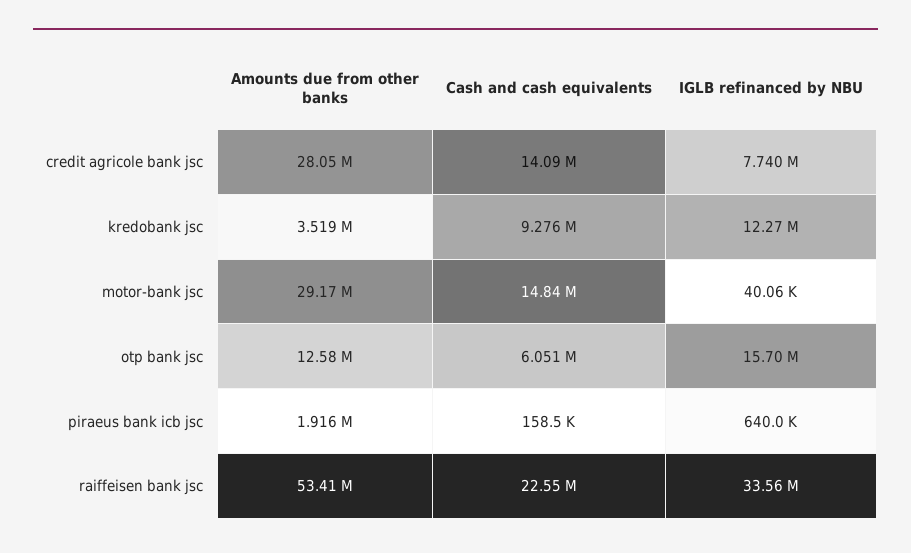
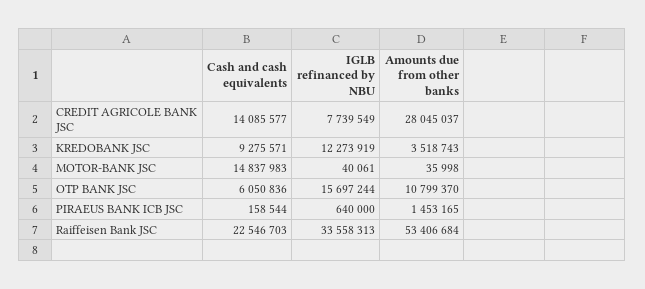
  {
    "Amounts due from other banks": {
      "credit agricole bank jsc": 28045037,
      "kredobank jsc": 3518743,
-     "motor-bank jsc": 29170000,
+     "motor-bank jsc": 35998,
-     "otp bank jsc": 12580000,
+     "otp bank jsc": 10799370,
-     "piraeus bank icb jsc": 1916000,
+     "piraeus bank icb jsc": 1453165,
      "raiffeisen bank jsc": 53406684
    },
    "Cash and cash equivalents": {
      "credit agricole bank jsc": 14085577,
      "kredobank jsc": 9275571,
      "motor-bank jsc": 14837983,
      "otp bank jsc": 6050836,
      "piraeus bank icb jsc": 158544,
      "raiffeisen bank jsc": 22546703
    },
    "IGLB refinanced by NBU": {
      "credit agricole bank jsc": 7739549,
      "kredobank jsc": 12273919,
      "motor-bank jsc": 40061,
      "otp bank jsc": 15697244,
      "piraeus bank icb jsc": 640000,
      "raiffeisen bank jsc": 33558313
    }
  }

